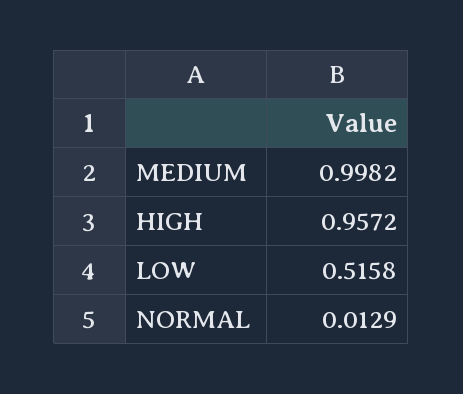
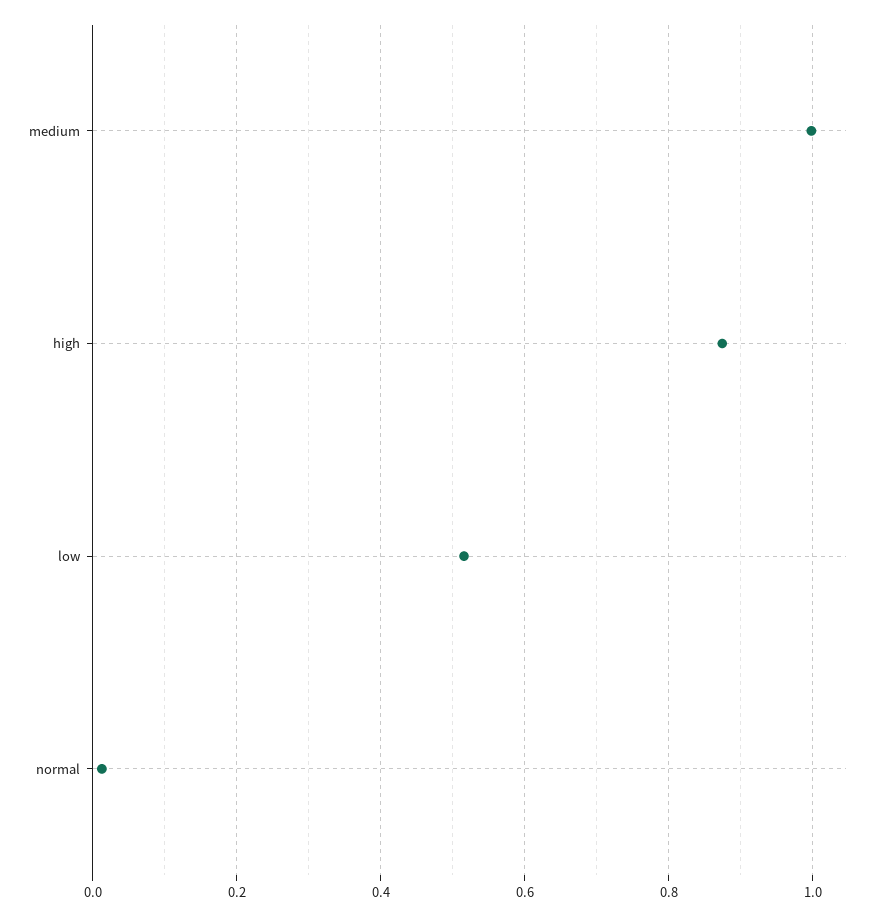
  {
    "MEDIUM": 0.9982,
-   "HIGH": 0.9572,
+   "HIGH": 0.88,
    "LOW": 0.5158,
    "NORMAL": 0.0129
  }

